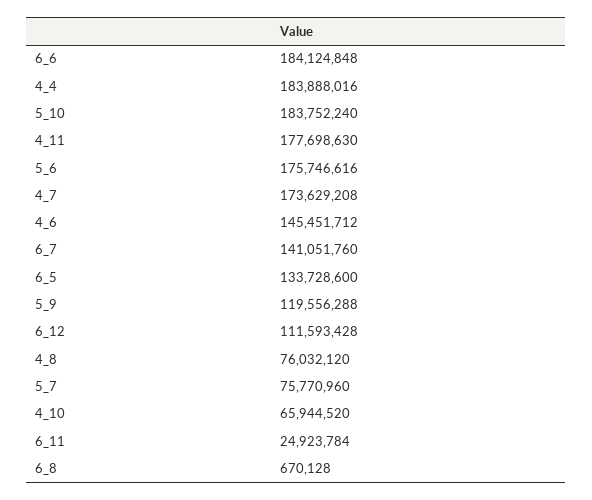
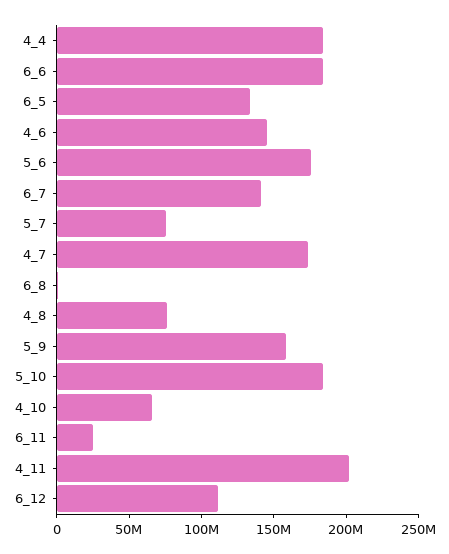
  {
    "6_6": 184124848,
    "4_4": 183888016,
    "5_10": 183752240,
-   "4_11": 177698630,
+   "4_11": 200000000,
    "5_6": 175746616,
    "4_7": 173629208,
    "4_6": 145451712,
    "6_7": 141051760,
    "6_5": 133728600,
-   "5_9": 119556288,
+   "5_9": 160000000,
    "6_12": 111593428,
    "4_8": 76032120,
    "5_7": 75770960,
    "4_10": 65944520,
    "6_11": 24923784,
    "6_8": 670128
  }

